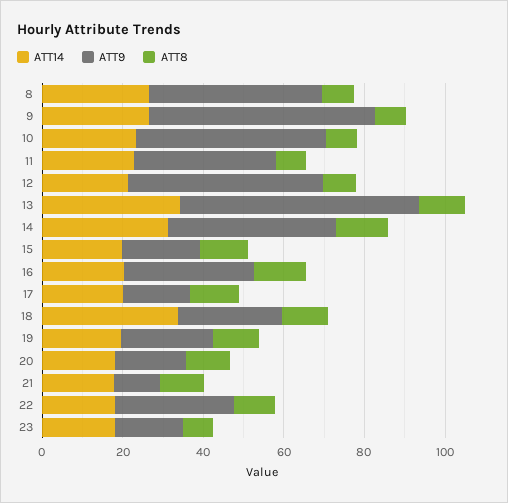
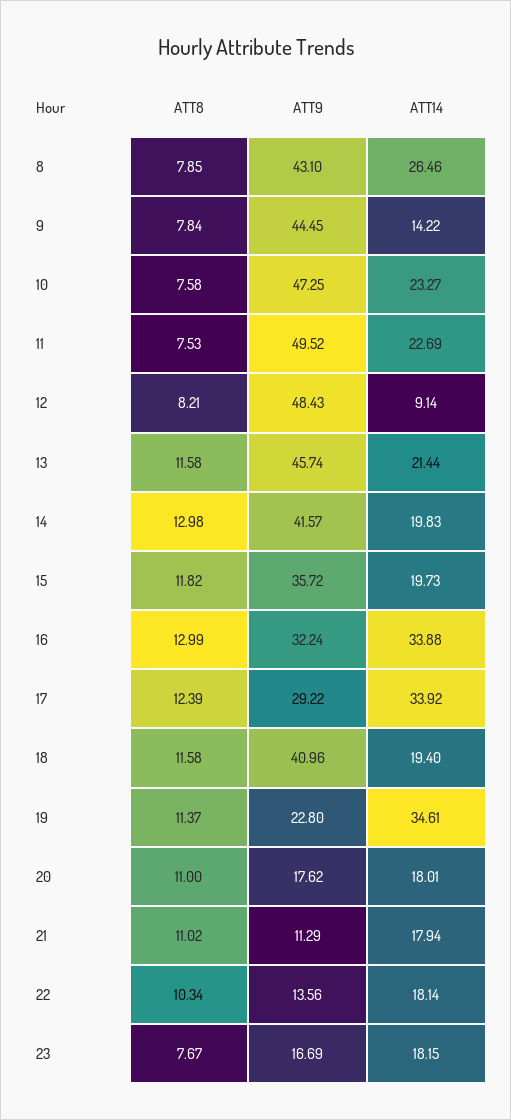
  {
    "ATT14": {
      "8": 26.46,
-     "9": 25,
+     "9": 14.22,
      "10": 23.27,
      "11": 22.69,
-     "12": 20,
+     "12": 9.14,
-     "13": 35,
+     "13": 21.44,
-     "14": 30,
+     "14": 19.83,
      "15": 19.73,
-     "16": 20,
+     "16": 33.88,
-     "17": 20,
+     "17": 33.92,
-     "18": 35,
+     "18": 19.4,
-     "19": 20,
+     "19": 34.61,
      "20": 18.01,
      "21": 17.94,
      "22": 18.14,
      "23": 18.15
    },
    "ATT9": {
      "8": 43.1,
-     "9": 55,
+     "9": 44.45,
      "10": 47.25,
-     "11": 35,
+     "11": 49.52,
      "12": 48.43,
-     "13": 60,
+     "13": 45.74,
      "14": 41.57,
-     "15": 20,
+     "15": 35.72,
      "16": 32.24,
-     "17": 15,
+     "17": 29.22,
-     "18": 25,
+     "18": 40.96,
      "19": 22.8,
      "20": 17.62,
      "21": 11.29,
-     "22": 30,
+     "22": 13.56,
      "23": 16.69
    },
    "ATT8": {
      "8": 7.85,
      "9": 7.84,
      "10": 7.58,
      "11": 7.53,
      "12": 8.21,
      "13": 11.58,
      "14": 12.98,
      "15": 11.82,
      "16": 12.99,
      "17": 12.39,
      "18": 11.58,
      "19": 11.37,
      "20": 11,
      "21": 11.02,
      "22": 10.34,
      "23": 7.67
    }
  }

